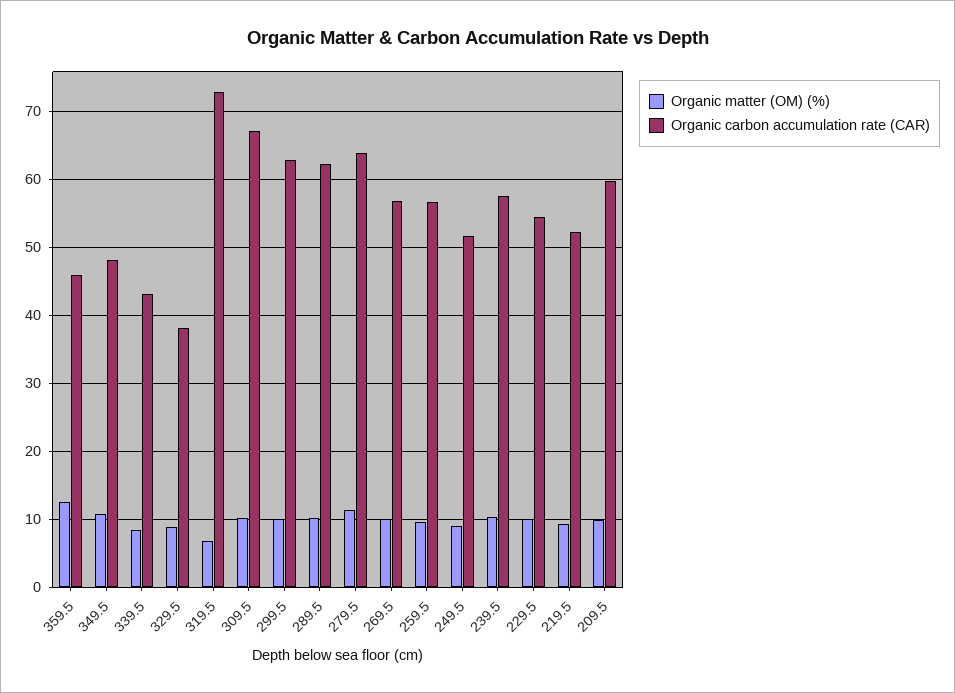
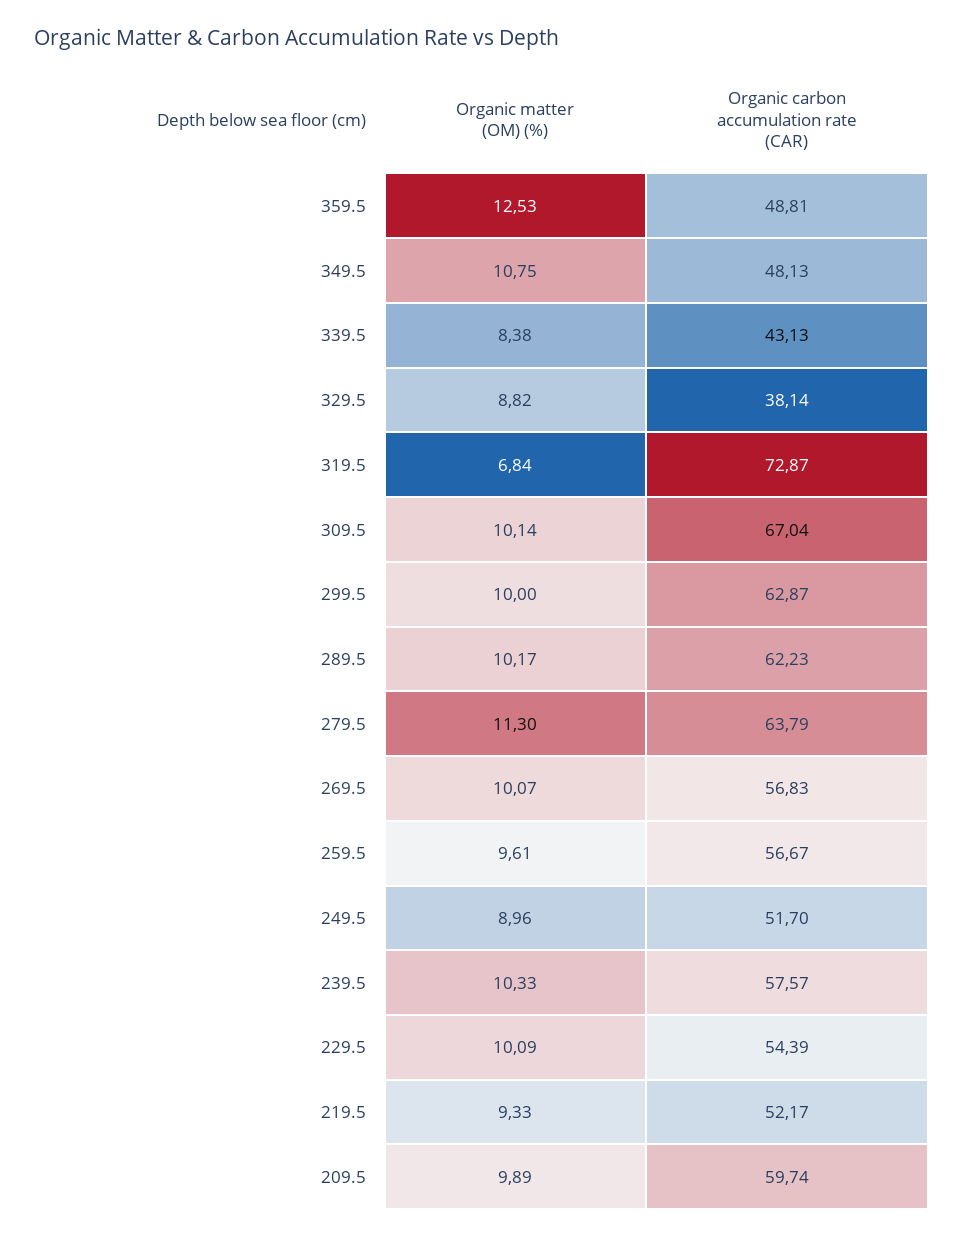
  {
    "Organic matter (OM) (%)": {
      "359.5": 12.53,
      "349.5": 10.75,
      "339.5": 8.38,
      "329.5": 8.82,
      "319.5": 6.84,
      "309.5": 10.14,
      "299.5": 10,
      "289.5": 10.17,
      "279.5": 11.3,
      "269.5": 10.07,
      "259.5": 9.61,
      "249.5": 8.96,
      "239.5": 10.33,
      "229.5": 10.09,
      "219.5": 9.33,
      "209.5": 9.89
    },
    "Organic carbon accumulation rate (CAR)": {
-     "359.5": 46,
+     "359.5": 48.81,
      "349.5": 48.13,
      "339.5": 43.13,
      "329.5": 38.14,
      "319.5": 72.87,
      "309.5": 67.04,
      "299.5": 62.87,
      "289.5": 62.23,
      "279.5": 63.79,
      "269.5": 56.83,
      "259.5": 56.67,
      "249.5": 51.7,
      "239.5": 57.57,
      "229.5": 54.39,
      "219.5": 52.17,
      "209.5": 59.74
    }
  }

